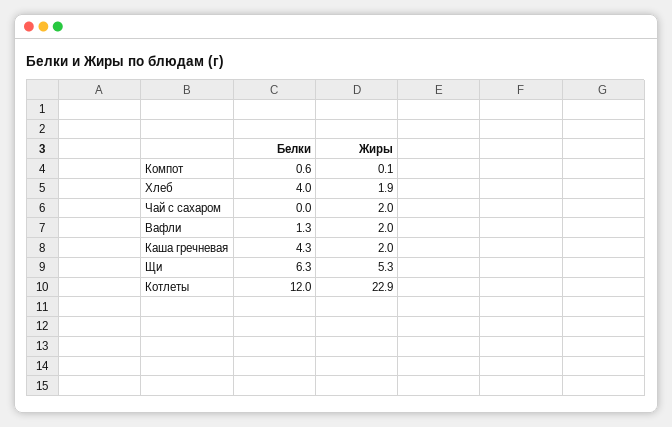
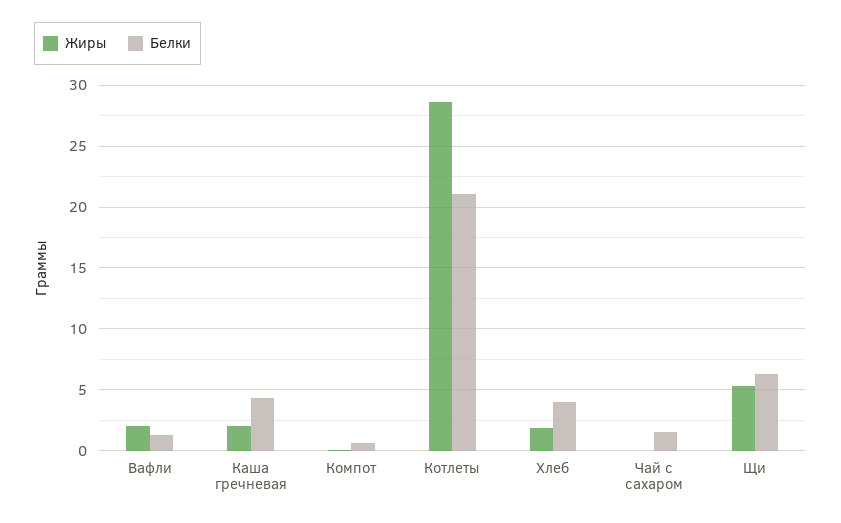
  {
    "Белки": {
      "Компот": 0.6,
      "Хлеб": 4,
-     "Чай с сахаром": 0,
+     "Чай с сахаром": 1.5,
      "Вафли": 1.3,
      "Каша гречневая": 4.3,
      "Щи": 6.3,
-     "Котлеты": 12
+     "Котлеты": 21
    },
    "Жиры": {
      "Компот": 0.1,
      "Хлеб": 1.9,
-     "Чай с сахаром": 2,
+     "Чай с сахаром": 0,
      "Вафли": 2,
      "Каша гречневая": 2,
      "Щи": 5.3,
-     "Котлеты": 22.9
+     "Котлеты": 28.5
    }
  }

